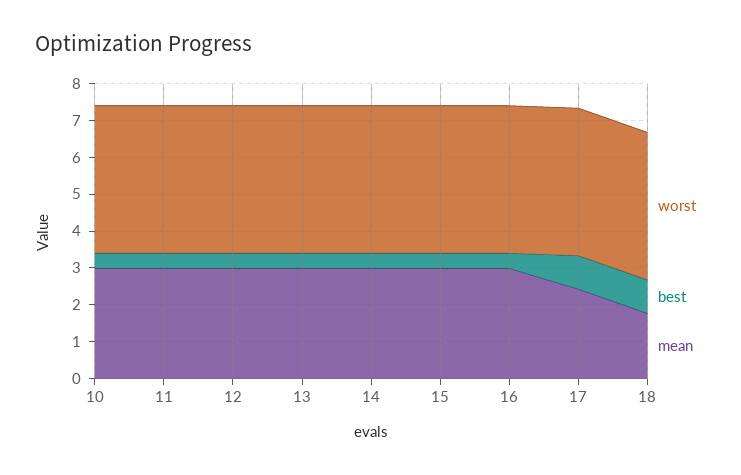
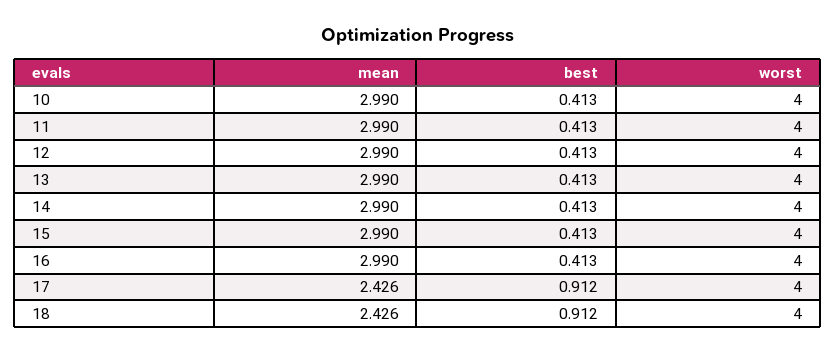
  {
    "worst": {
      "10": 4,
      "11": 4,
      "12": 4,
      "13": 4,
      "14": 4,
      "15": 4,
      "16": 4,
      "17": 4,
      "18": 4
    },
    "best": {
      "10": 0.413,
      "11": 0.413,
      "12": 0.413,
      "13": 0.413,
      "14": 0.413,
      "15": 0.413,
      "16": 0.413,
      "17": 0.912,
      "18": 0.912
    },
    "mean": {
      "10": 2.99,
      "11": 2.99,
      "12": 2.99,
      "13": 2.99,
      "14": 2.99,
      "15": 2.99,
      "16": 2.99,
      "17": 2.426,
-     "18": 1.75
+     "18": 2.426
    }
  }

